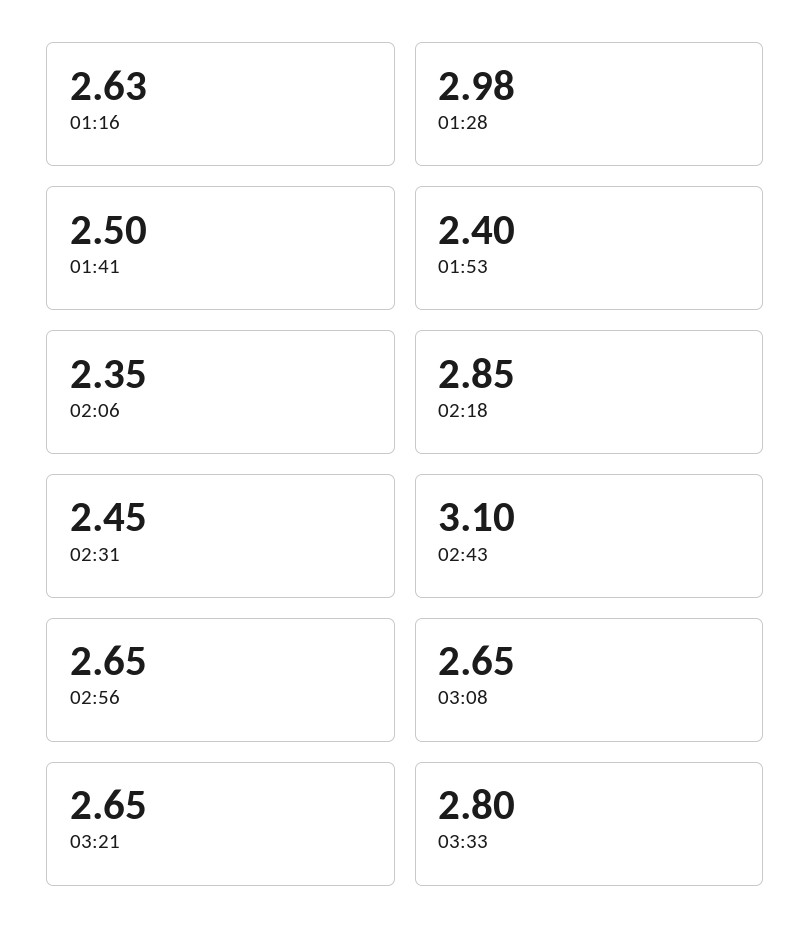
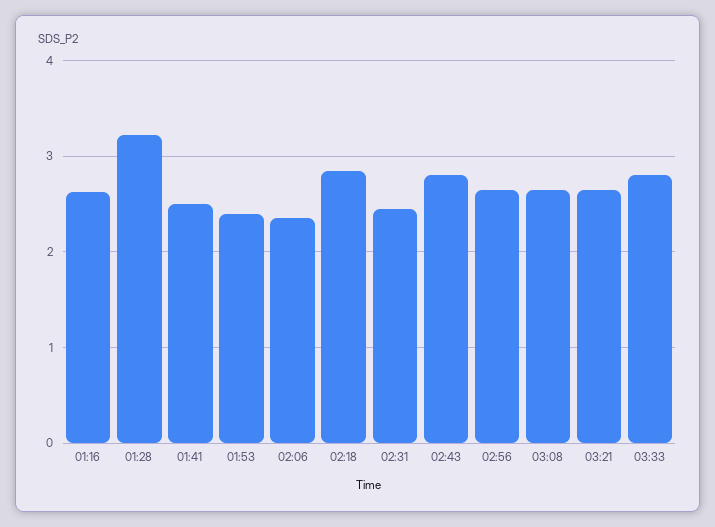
  {
    "01:16": 2.63,
-   "01:28": 2.98,
+   "01:28": 3.2,
    "01:41": 2.5,
    "01:53": 2.4,
    "02:06": 2.35,
    "02:18": 2.85,
    "02:31": 2.45,
-   "02:43": 3.1,
+   "02:43": 2.8,
    "02:56": 2.65,
    "03:08": 2.65,
    "03:21": 2.65,
    "03:33": 2.8
  }

